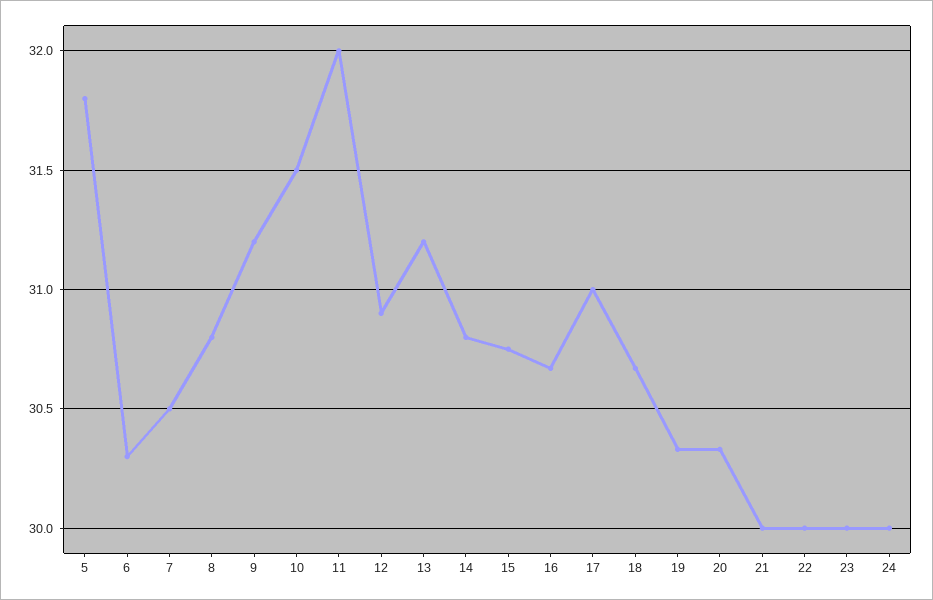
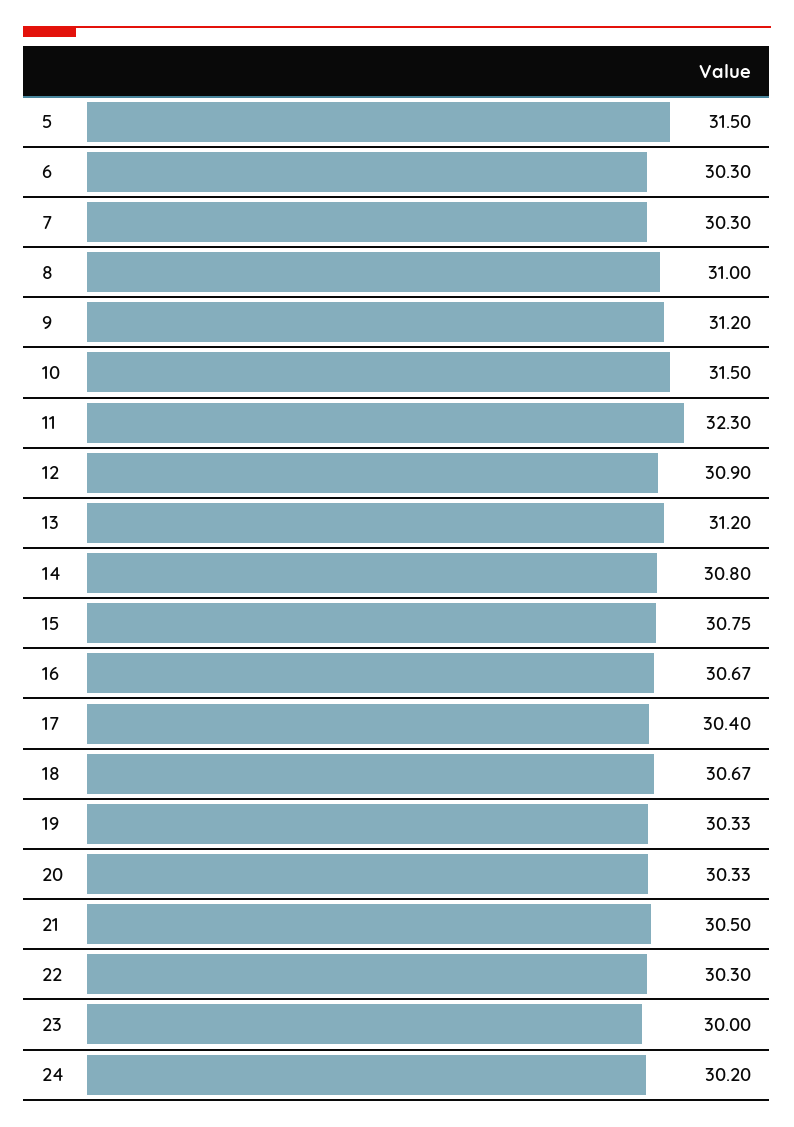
  {
-   "5": 31.8,
+   "5": 31.5,
    "6": 30.3,
-   "7": 30.5,
+   "7": 30.3,
-   "8": 30.8,
+   "8": 31,
    "9": 31.2,
    "10": 31.5,
-   "11": 32,
+   "11": 32.3,
    "12": 30.9,
    "13": 31.2,
    "14": 30.8,
    "15": 30.75,
    "16": 30.67,
-   "17": 31,
+   "17": 30.4,
    "18": 30.67,
    "19": 30.33,
    "20": 30.33,
-   "21": 30,
+   "21": 30.5,
-   "22": 30,
+   "22": 30.3,
    "23": 30,
-   "24": 30
+   "24": 30.2
  }

